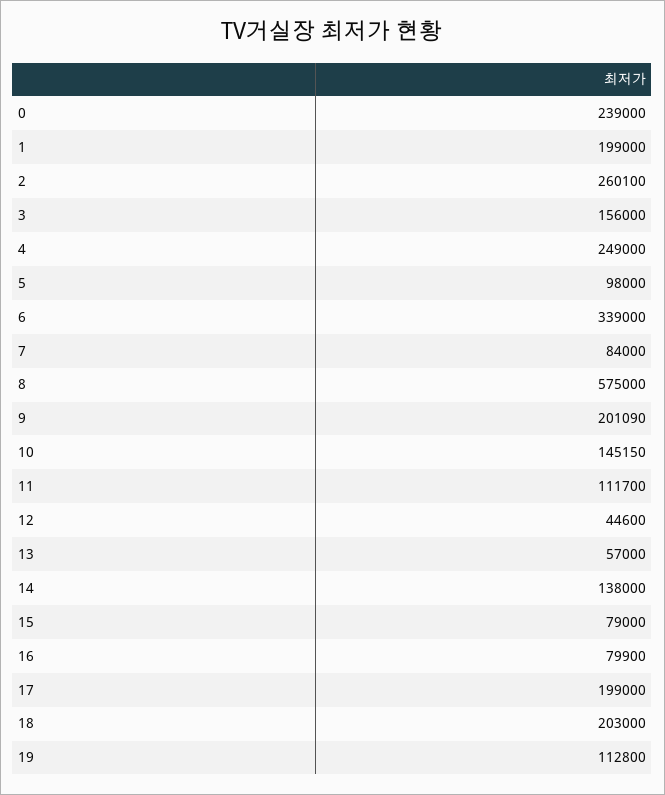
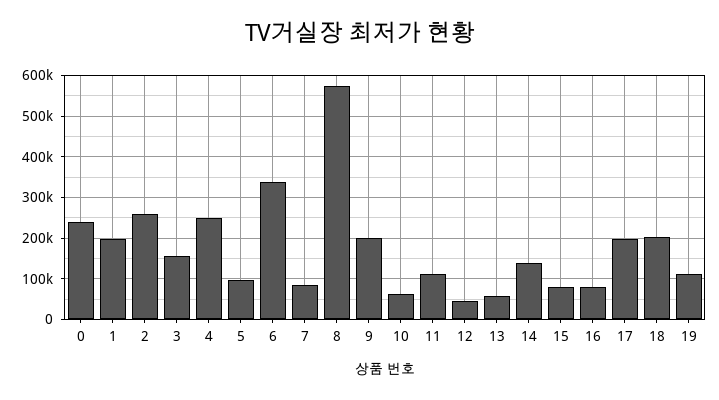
  {
    "0": 239000,
    "1": 199000,
    "2": 260100,
    "3": 156000,
    "4": 249000,
    "5": 98000,
    "6": 339000,
    "7": 84000,
    "8": 575000,
    "9": 201090,
-   "10": 145150,
+   "10": 60000,
    "11": 111700,
    "12": 44600,
    "13": 57000,
    "14": 138000,
    "15": 79000,
    "16": 79900,
    "17": 199000,
    "18": 203000,
    "19": 112800
  }

